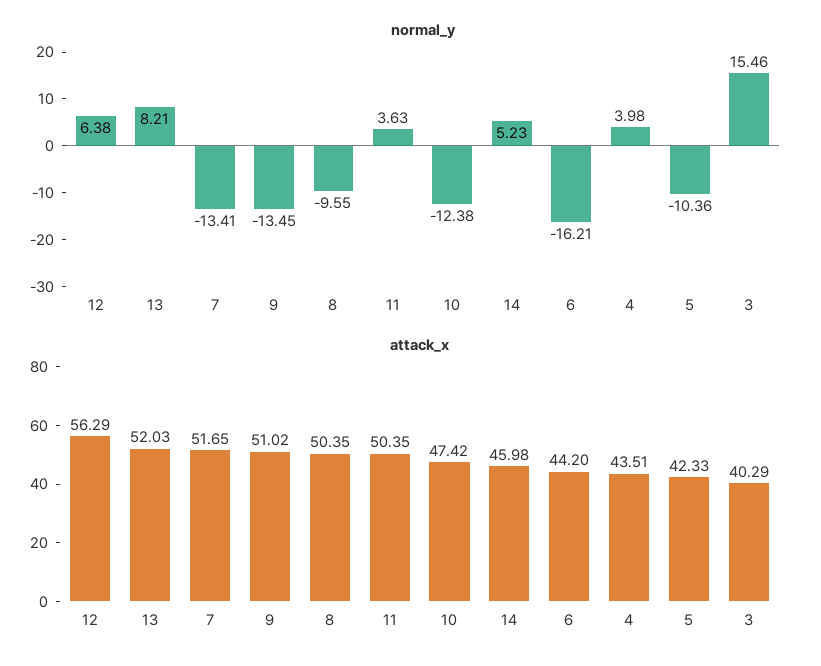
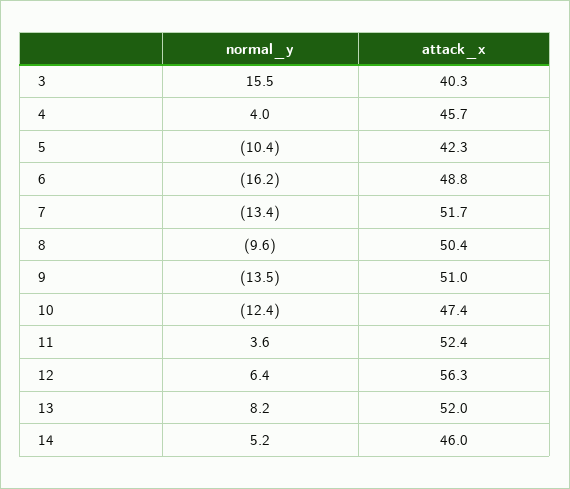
  {
    "normal_y": {
      "12": 6.38,
      "13": 8.21,
      "7": -13.41,
      "9": -13.45,
      "8": -9.55,
      "11": 3.63,
      "10": -12.38,
      "14": 5.23,
      "6": -16.21,
      "4": 3.98,
      "5": -10.36,
      "3": 15.46
    },
    "attack_x": {
      "12": 56.29,
      "13": 52.03,
      "7": 51.65,
      "9": 51.02,
      "8": 50.35,
-     "11": 50.35,
+     "11": 52.4,
      "10": 47.42,
      "14": 45.98,
-     "6": 44.2,
+     "6": 48.8,
-     "4": 43.51,
+     "4": 45.7,
      "5": 42.33,
      "3": 40.29
    }
  }

